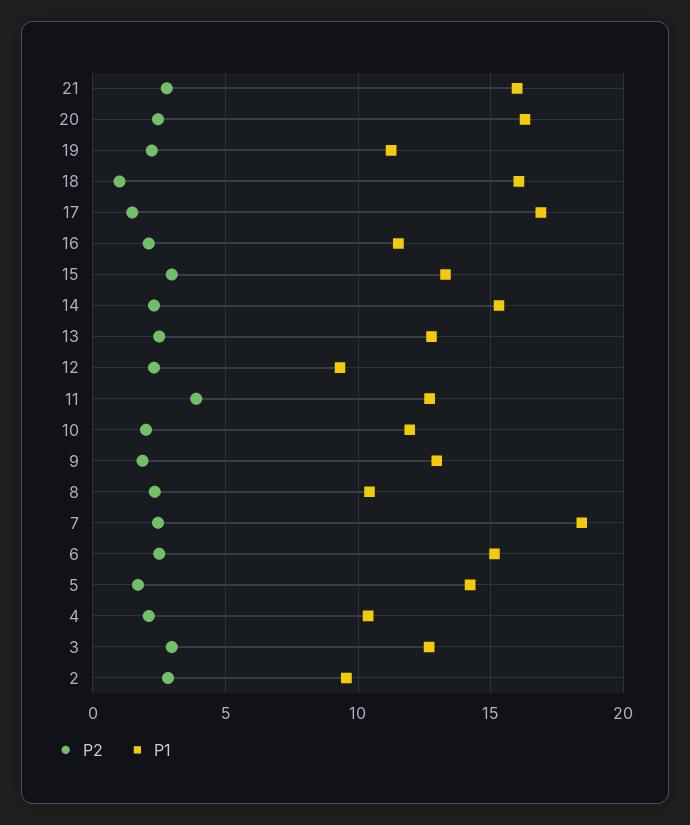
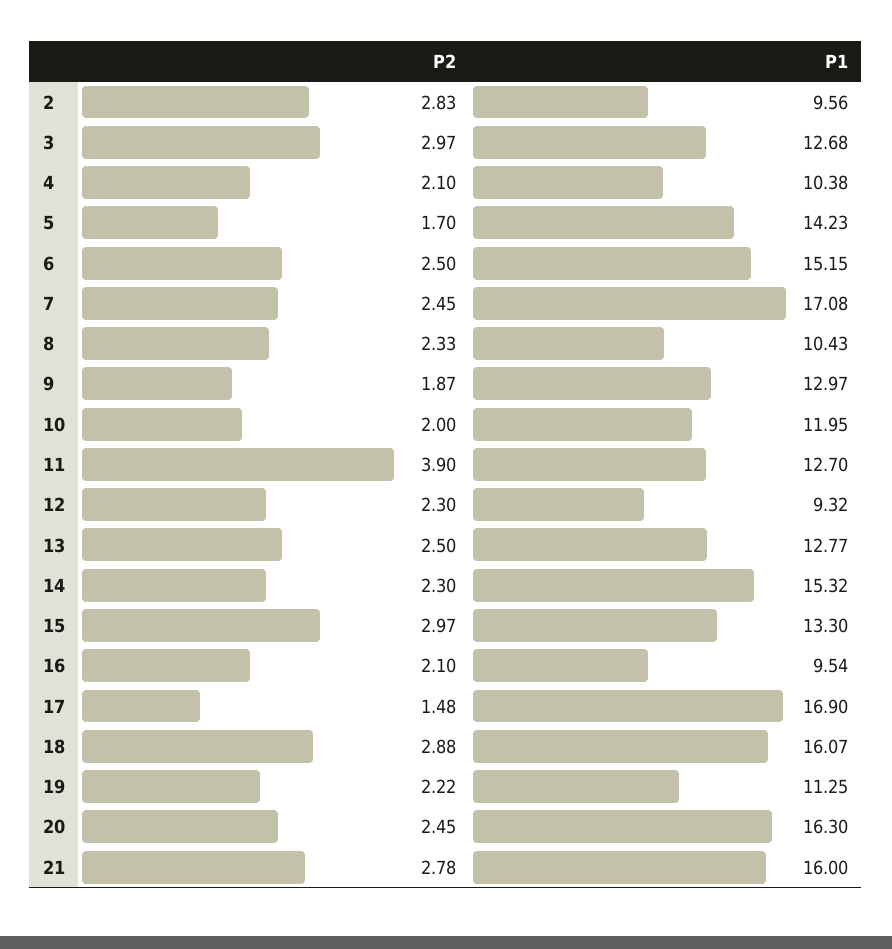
  {
    "P2": {
      "21": 2.78,
      "20": 2.45,
      "19": 2.22,
-     "18": 1,
+     "18": 2.88,
      "17": 1.48,
      "16": 2.1,
      "15": 2.97,
      "14": 2.3,
      "13": 2.5,
      "12": 2.3,
      "11": 3.9,
      "10": 2,
      "9": 1.87,
      "8": 2.33,
      "7": 2.45,
      "6": 2.5,
      "5": 1.7,
      "4": 2.1,
      "3": 2.97,
      "2": 2.83
    },
    "P1": {
      "21": 16,
      "20": 16.3,
      "19": 11.25,
      "18": 16.07,
      "17": 16.9,
-     "16": 11.5,
+     "16": 9.54,
      "15": 13.3,
      "14": 15.32,
      "13": 12.77,
      "12": 9.32,
      "11": 12.7,
      "10": 11.95,
      "9": 12.97,
      "8": 10.43,
-     "7": 18.5,
+     "7": 17.08,
      "6": 15.15,
      "5": 14.23,
      "4": 10.38,
      "3": 12.68,
      "2": 9.56
    }
  }

